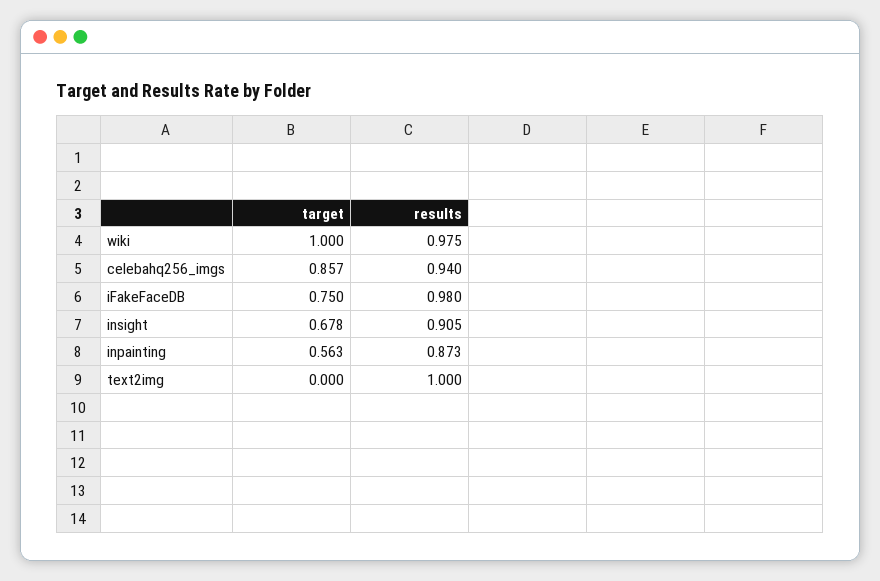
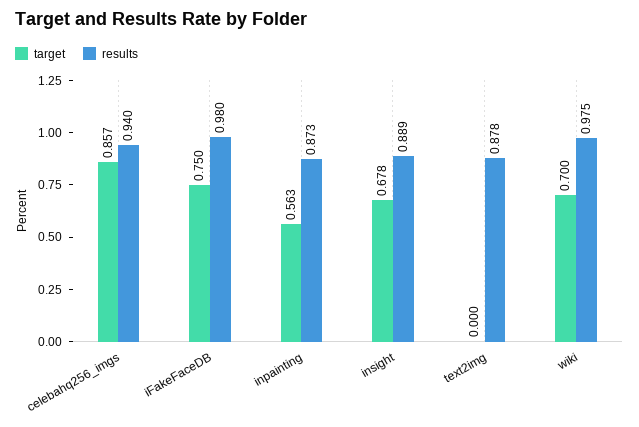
  {
    "target": {
-     "wiki": 1,
+     "wiki": 0.7,
      "celebahq256_imgs": 0.857,
      "iFakeFaceDB": 0.75,
      "insight": 0.678,
      "inpainting": 0.563,
      "text2img": 0
    },
    "results": {
      "wiki": 0.975,
      "celebahq256_imgs": 0.94,
      "iFakeFaceDB": 0.98,
-     "insight": 0.905,
+     "insight": 0.889,
      "inpainting": 0.873,
-     "text2img": 1
+     "text2img": 0.878
    }
  }

